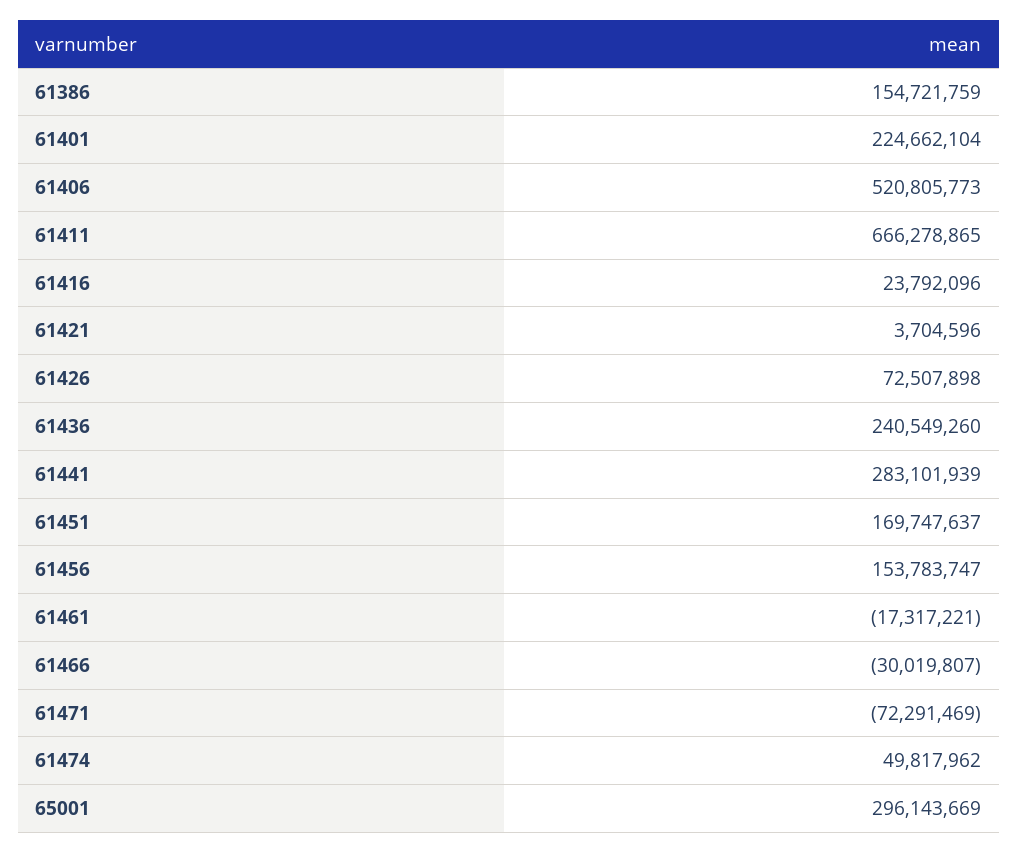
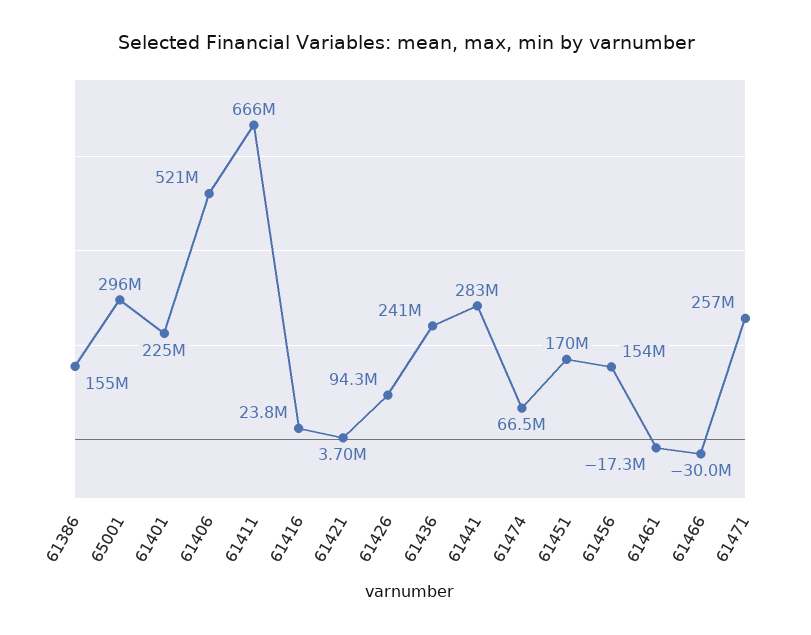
  {
    "61386": 154721759,
    "61401": 224662104,
    "61406": 520805773,
    "61411": 666278865,
    "61416": 23792096,
    "61421": 3704596,
-   "61426": 72507898,
+   "61426": 94300000,
    "61436": 240549260,
    "61441": 283101939,
    "61451": 169747637,
    "61456": 153783747,
    "61461": -17317221,
    "61466": -30019807,
-   "61471": -72291469,
+   "61471": 257000000,
-   "61474": 49817962,
+   "61474": 66500000,
    "65001": 296143669
  }

